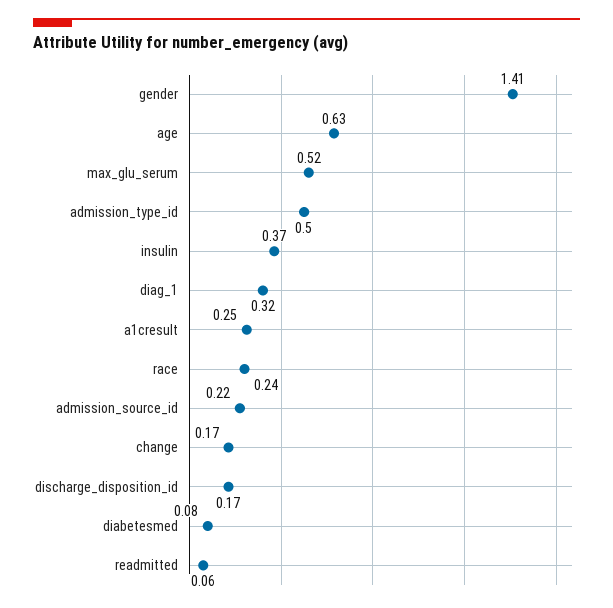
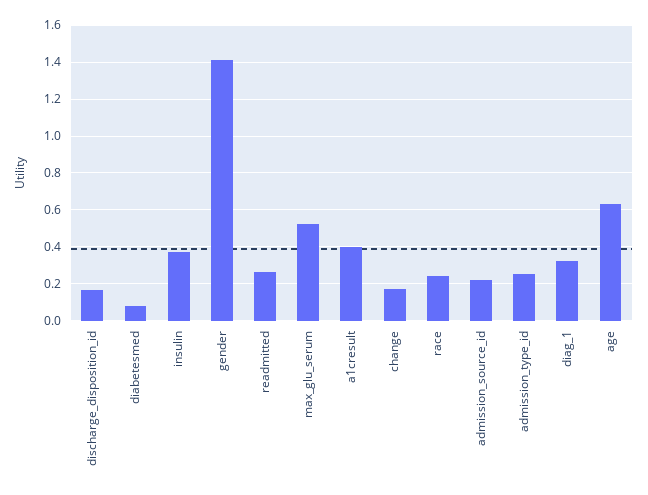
  {
    "gender": 1.41,
    "age": 0.63,
    "max_glu_serum": 0.52,
-   "admission_type_id": 0.5,
+   "admission_type_id": 0.25,
    "insulin": 0.37,
    "diag_1": 0.32,
-   "a1cresult": 0.25,
+   "a1cresult": 0.4,
    "race": 0.24,
    "admission_source_id": 0.22,
    "change": 0.17,
    "discharge_disposition_id": 0.17,
    "diabetesmed": 0.08,
-   "readmitted": 0.06
+   "readmitted": 0.25
  }

